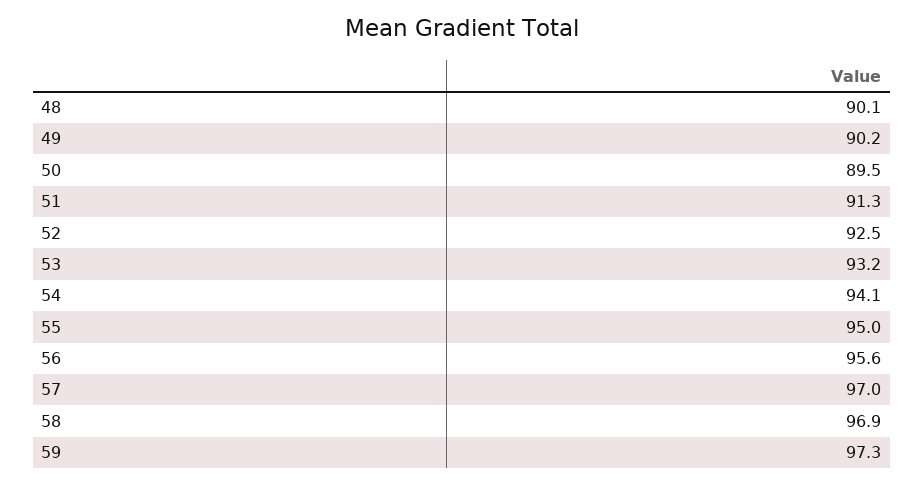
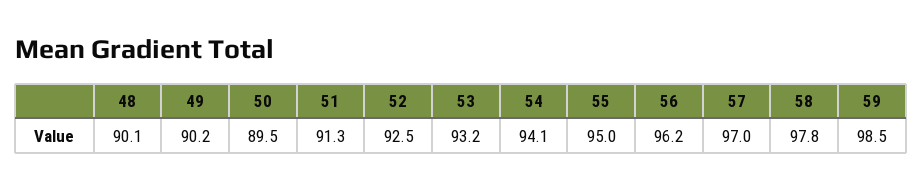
  {
    "48": 90.1,
    "49": 90.2,
    "50": 89.5,
    "51": 91.3,
    "52": 92.5,
    "53": 93.2,
    "54": 94.1,
    "55": 95,
-   "56": 95.6,
+   "56": 96.2,
    "57": 97,
-   "58": 96.9,
+   "58": 97.8,
-   "59": 97.3
+   "59": 98.5
  }

